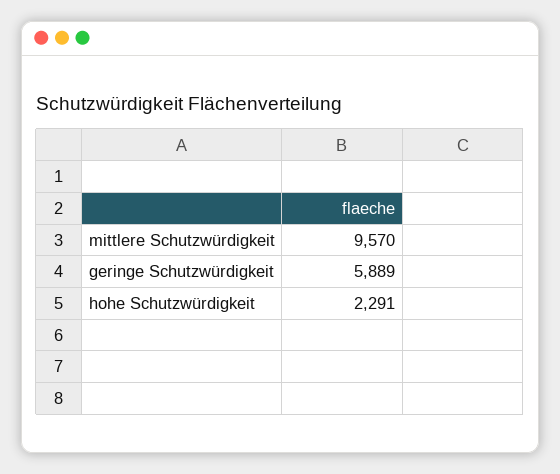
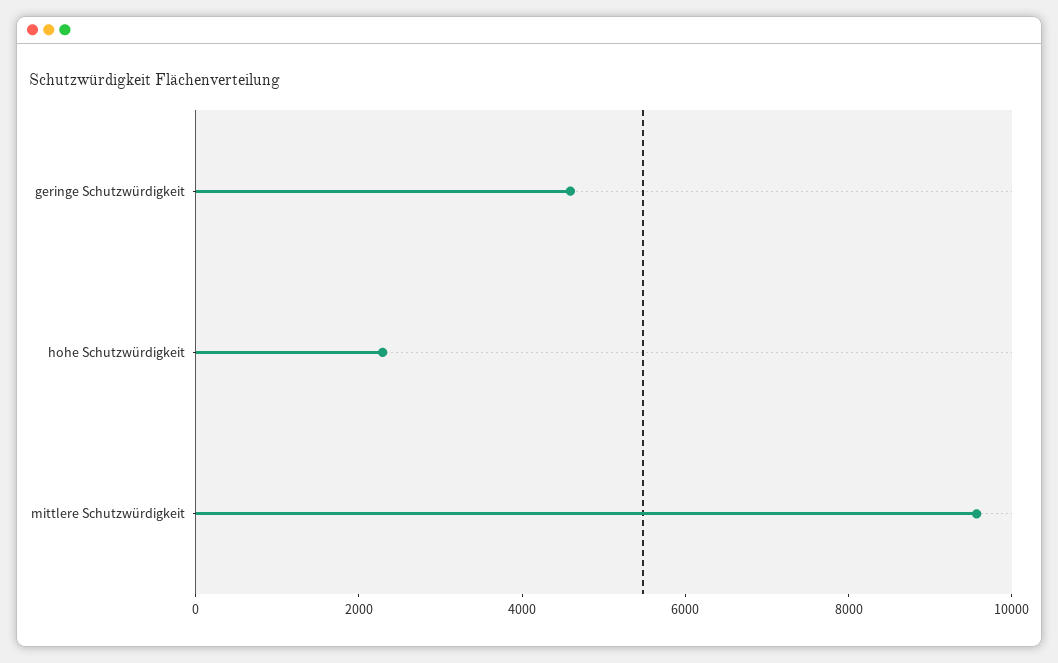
  {
    "mittlere Schutzwürdigkeit": 9570,
-   "geringe Schutzwürdigkeit": 5889,
+   "geringe Schutzwürdigkeit": 4500,
    "hohe Schutzwürdigkeit": 2291
  }

